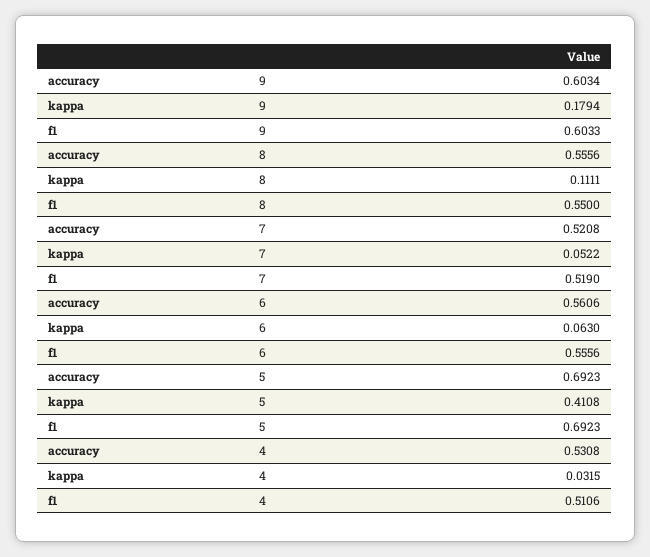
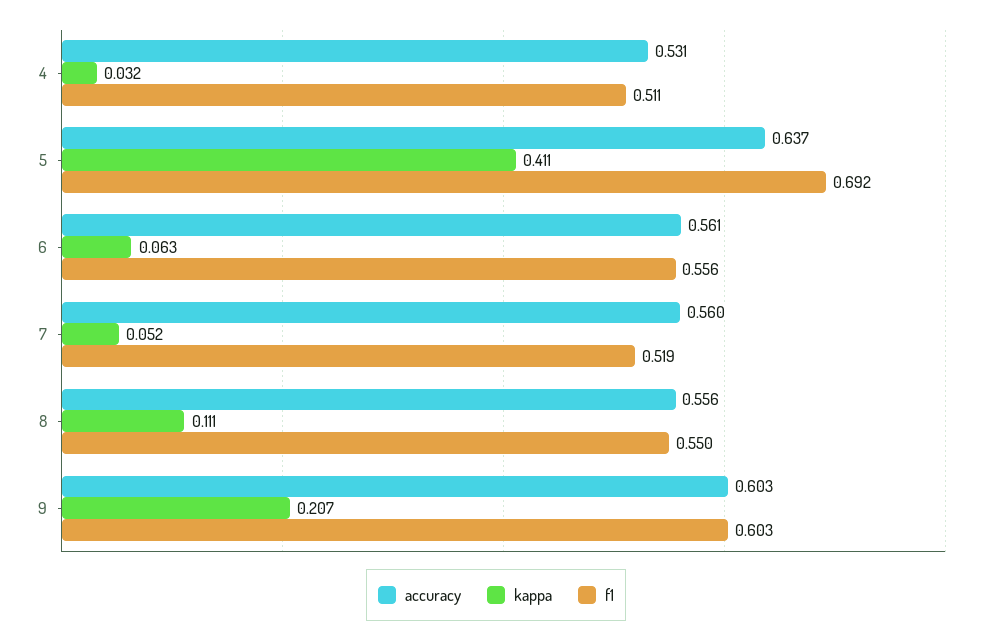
  {
    "accuracy": {
      "9": 0.6034,
      "8": 0.5556,
-     "7": 0.5208,
+     "7": 0.56,
      "6": 0.5606,
-     "5": 0.6923,
+     "5": 0.637,
      "4": 0.5308
    },
    "kappa": {
-     "9": 0.1794,
+     "9": 0.207,
      "8": 0.1111,
      "7": 0.0522,
      "6": 0.063,
      "5": 0.4108,
      "4": 0.0315
    },
    "f1": {
      "9": 0.6033,
      "8": 0.55,
      "7": 0.519,
      "6": 0.5556,
      "5": 0.6923,
      "4": 0.5106
    }
  }

